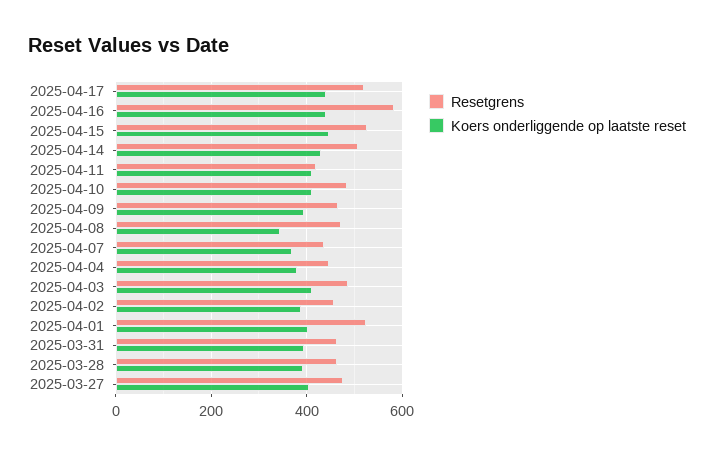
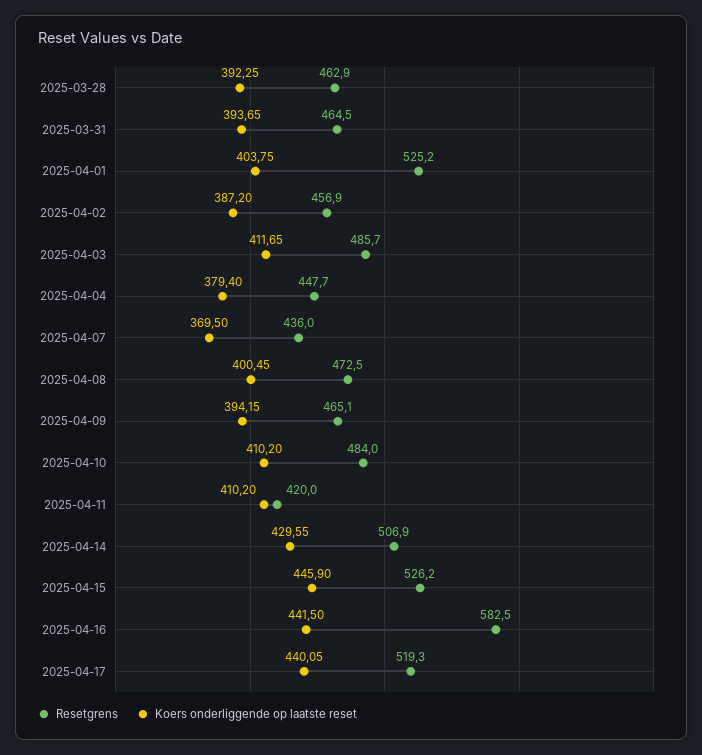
  {
    "Resetgrens": {
      "2025-04-17": 519.3,
      "2025-04-16": 582.5,
      "2025-04-15": 526.2,
      "2025-04-14": 506.9,
      "2025-04-11": 420,
      "2025-04-10": 484,
      "2025-04-09": 465.1,
      "2025-04-08": 472.5,
      "2025-04-07": 436,
      "2025-04-04": 447.7,
      "2025-04-03": 485.7,
      "2025-04-02": 456.9,
      "2025-04-01": 525.2,
      "2025-03-31": 464.5,
-     "2025-03-28": 462.9,
+     "2025-03-28": 462.9
-     "2025-03-27": 480
    },
    "Koers onderliggende op laatste reset": {
      "2025-04-17": 440.05,
      "2025-04-16": 441.5,
      "2025-04-15": 445.9,
      "2025-04-14": 429.55,
      "2025-04-11": 410.2,
      "2025-04-10": 410.2,
      "2025-04-09": 394.15,
-     "2025-04-08": 340,
+     "2025-04-08": 400.45,
      "2025-04-07": 369.5,
      "2025-04-04": 379.4,
      "2025-04-03": 411.65,
      "2025-04-02": 387.2,
      "2025-04-01": 403.75,
      "2025-03-31": 393.65,
-     "2025-03-28": 392.25,
+     "2025-03-28": 392.25
-     "2025-03-27": 400
    }
  }

